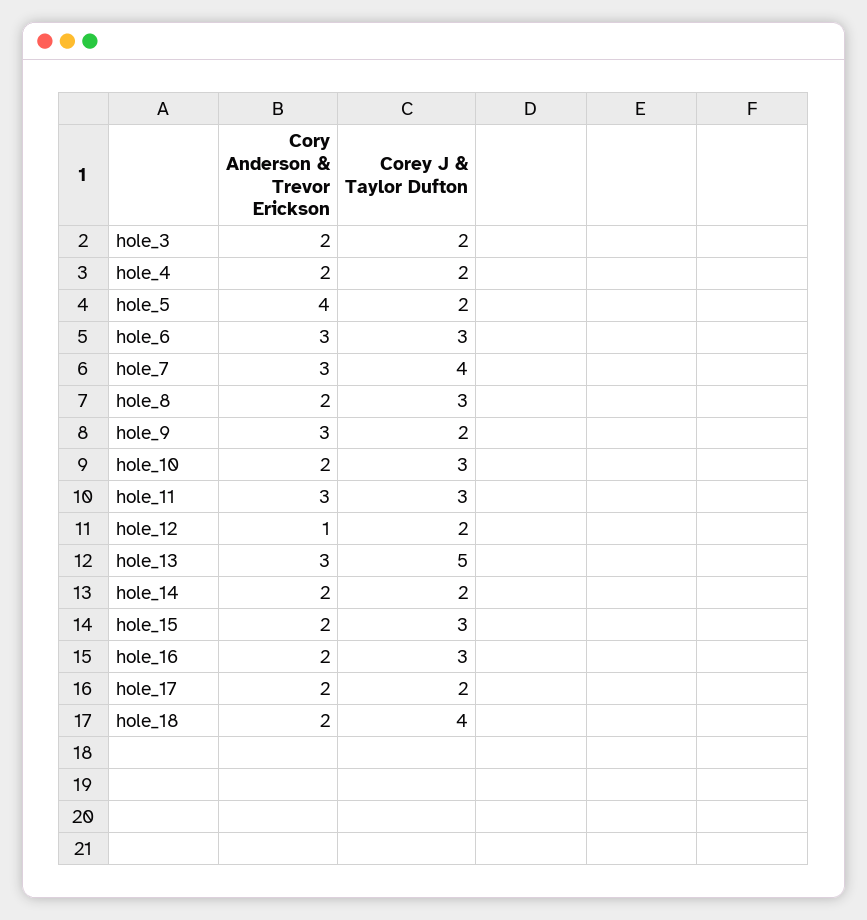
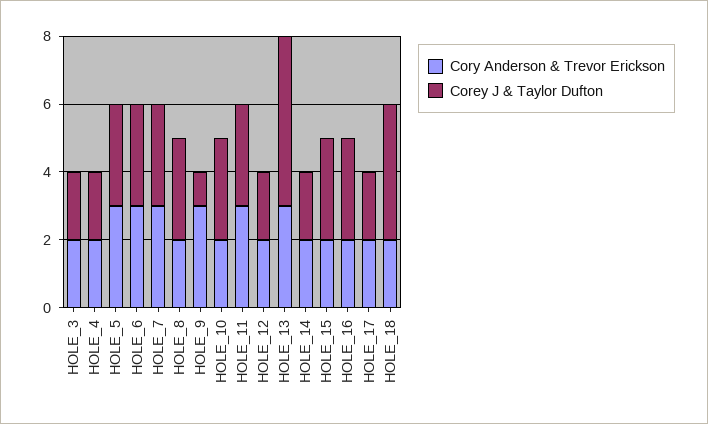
  {
    "Cory Anderson & Trevor Erickson": {
      "hole_3": 2,
      "hole_4": 2,
-     "hole_5": 4,
+     "hole_5": 3,
      "hole_6": 3,
      "hole_7": 3,
      "hole_8": 2,
      "hole_9": 3,
      "hole_10": 2,
      "hole_11": 3,
-     "hole_12": 1,
+     "hole_12": 2,
      "hole_13": 3,
      "hole_14": 2,
      "hole_15": 2,
      "hole_16": 2,
      "hole_17": 2,
      "hole_18": 2
    },
    "Corey J & Taylor Dufton": {
      "hole_3": 2,
      "hole_4": 2,
-     "hole_5": 2,
+     "hole_5": 3,
      "hole_6": 3,
-     "hole_7": 4,
+     "hole_7": 3,
      "hole_8": 3,
-     "hole_9": 2,
+     "hole_9": 1,
      "hole_10": 3,
      "hole_11": 3,
      "hole_12": 2,
      "hole_13": 5,
      "hole_14": 2,
      "hole_15": 3,
      "hole_16": 3,
      "hole_17": 2,
      "hole_18": 4
    }
  }

